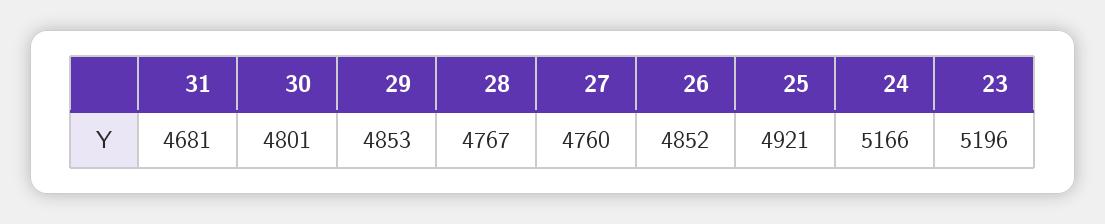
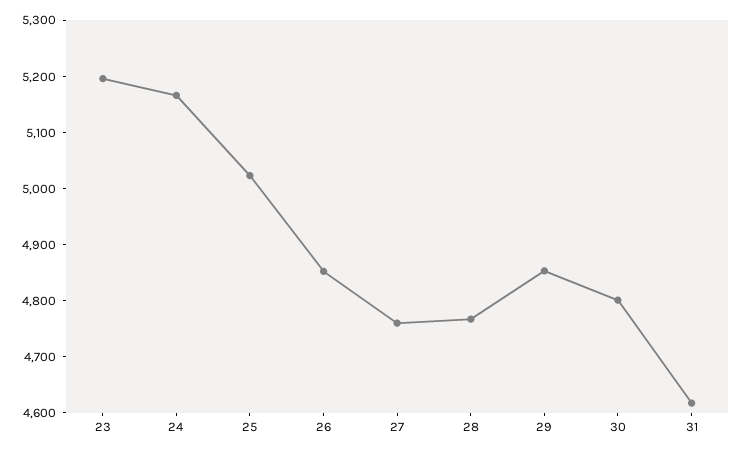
  {
-   "31": 4681,
+   "31": 4620,
    "30": 4801,
    "29": 4853,
    "28": 4767,
    "27": 4760,
    "26": 4852,
-   "25": 4921,
+   "25": 5020,
    "24": 5166,
    "23": 5196
  }

